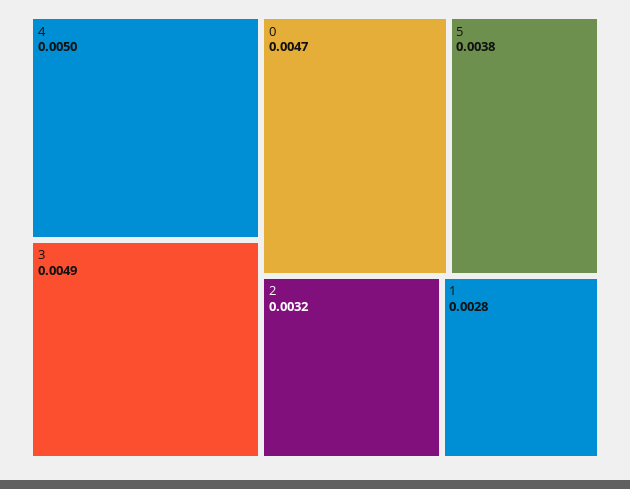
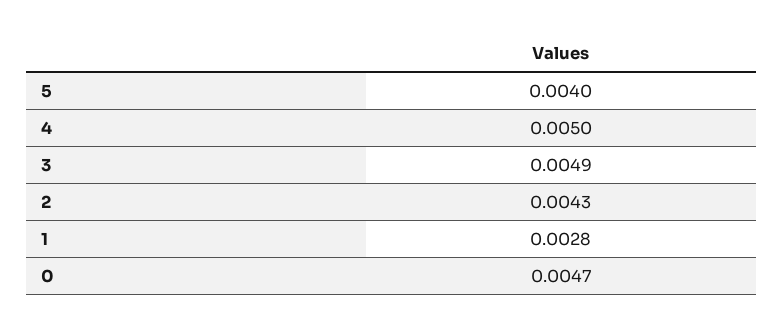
  {
    "4": 0.005,
    "3": 0.0049,
    "0": 0.0047,
-   "5": 0.0038,
+   "5": 0.004,
-   "2": 0.0032,
+   "2": 0.0043,
    "1": 0.0028
  }

